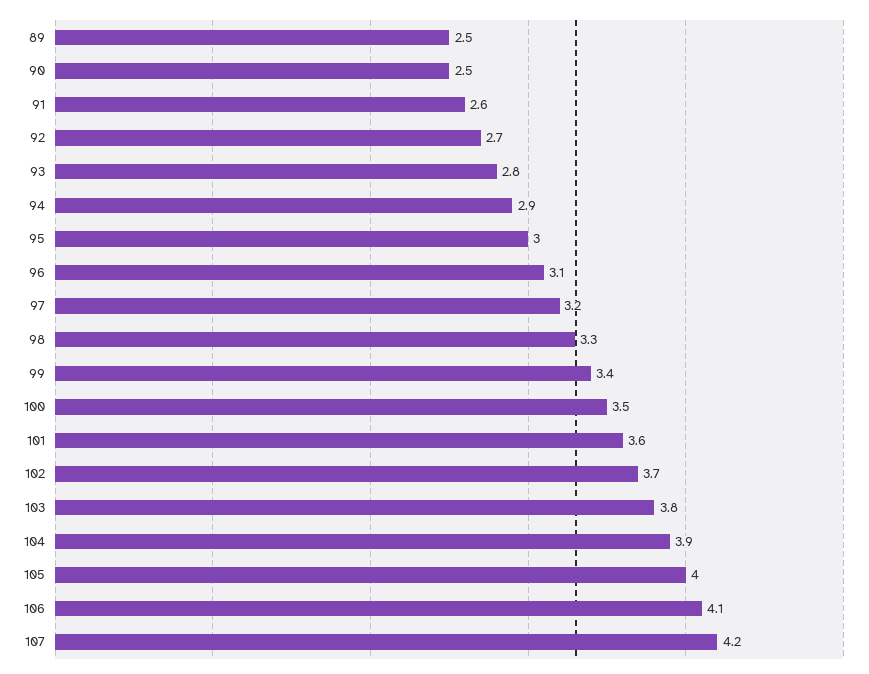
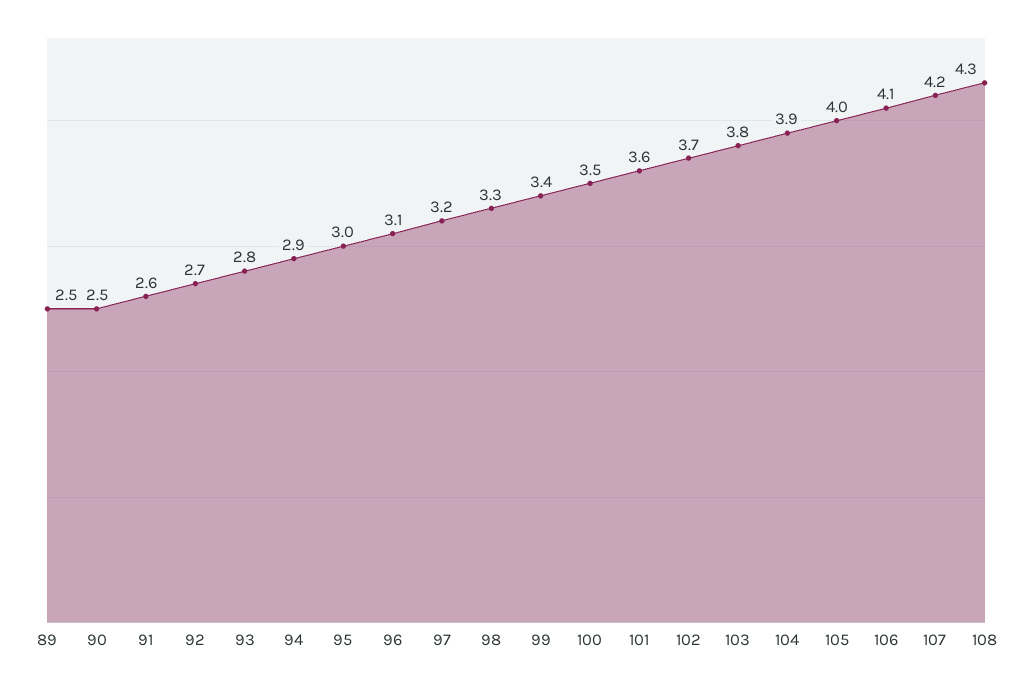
  {
    "89": 2.5,
    "90": 2.5,
    "91": 2.6,
    "92": 2.7,
    "93": 2.8,
    "94": 2.9,
    "95": 3,
    "96": 3.1,
    "97": 3.2,
    "98": 3.3,
    "99": 3.4,
    "100": 3.5,
    "101": 3.6,
    "102": 3.7,
    "103": 3.8,
    "104": 3.9,
    "105": 4,
    "106": 4.1,
-   "107": 4.2
+   "107": 4.2,
+   "108": 4.3
  }

